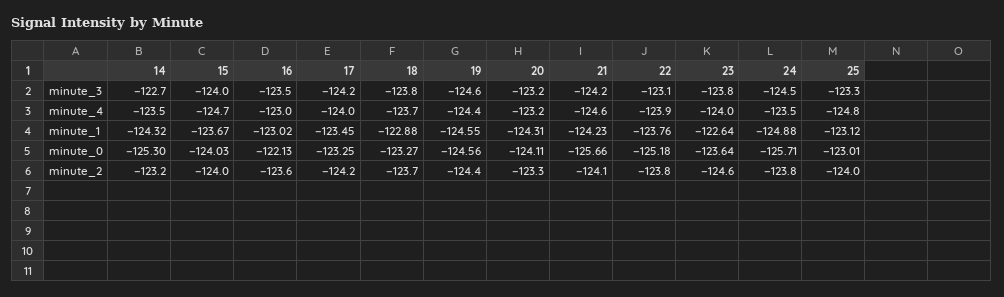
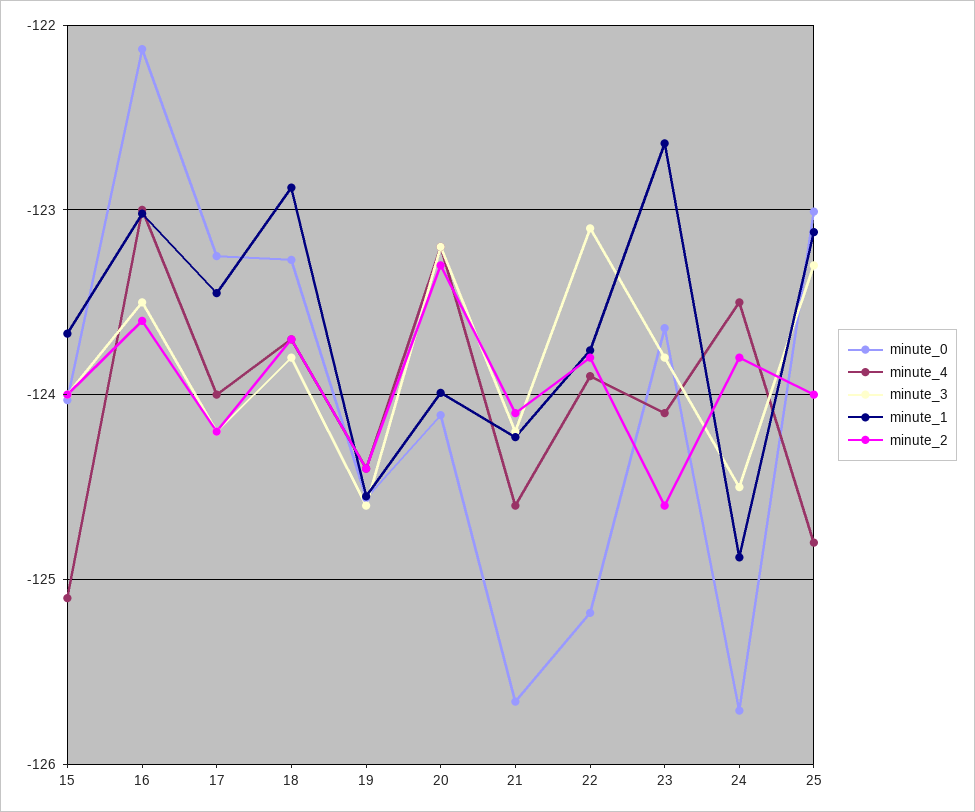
  {
    "minute_3": {
-     "14": -122.7,
      "15": -124,
      "16": -123.5,
      "17": -124.2,
      "18": -123.8,
      "19": -124.6,
      "20": -123.2,
      "21": -124.2,
      "22": -123.1,
      "23": -123.8,
      "24": -124.5,
      "25": -123.3
    },
    "minute_4": {
-     "14": -123.5,
-     "15": -124.7,
+     "15": -125.1,
      "16": -123,
      "17": -124,
      "18": -123.7,
      "19": -124.4,
      "20": -123.2,
      "21": -124.6,
      "22": -123.9,
-     "23": -124,
+     "23": -124.1,
      "24": -123.5,
      "25": -124.8
    },
    "minute_1": {
-     "14": -124.32,
      "15": -123.67,
      "16": -123.02,
      "17": -123.45,
      "18": -122.88,
      "19": -124.55,
-     "20": -124.31,
+     "20": -124,
      "21": -124.23,
      "22": -123.76,
      "23": -122.64,
      "24": -124.88,
      "25": -123.12
    },
    "minute_0": {
-     "14": -125.3,
      "15": -124.03,
      "16": -122.13,
      "17": -123.25,
      "18": -123.27,
      "19": -124.56,
      "20": -124.11,
      "21": -125.66,
      "22": -125.18,
      "23": -123.64,
      "24": -125.71,
      "25": -123.01
    },
    "minute_2": {
-     "14": -123.2,
      "15": -124,
      "16": -123.6,
      "17": -124.2,
      "18": -123.7,
      "19": -124.4,
      "20": -123.3,
      "21": -124.1,
      "22": -123.8,
      "23": -124.6,
      "24": -123.8,
      "25": -124
    }
  }

